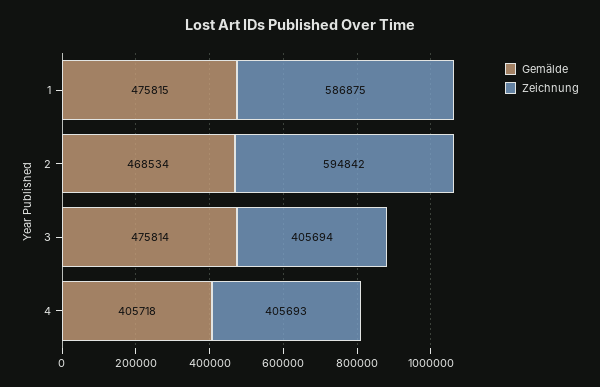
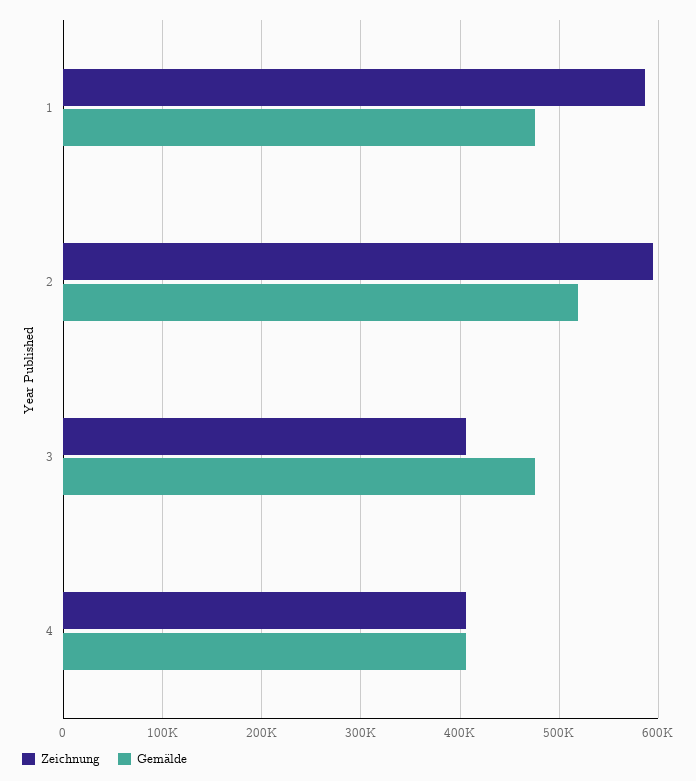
  {
    "Gemälde": {
      "1": 475815,
-     "2": 468534,
+     "2": 520000,
      "3": 475814,
      "4": 405718
    },
    "Zeichnung": {
      "1": 586875,
      "2": 594842,
      "3": 405694,
      "4": 405693
    }
  }

